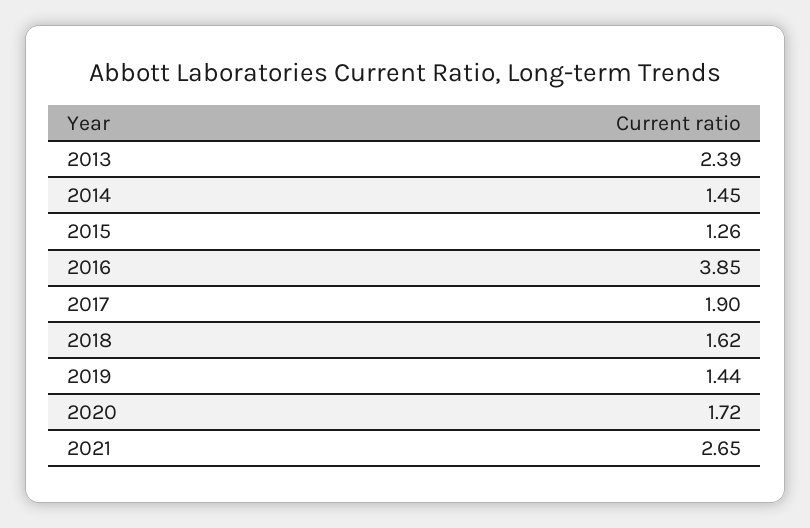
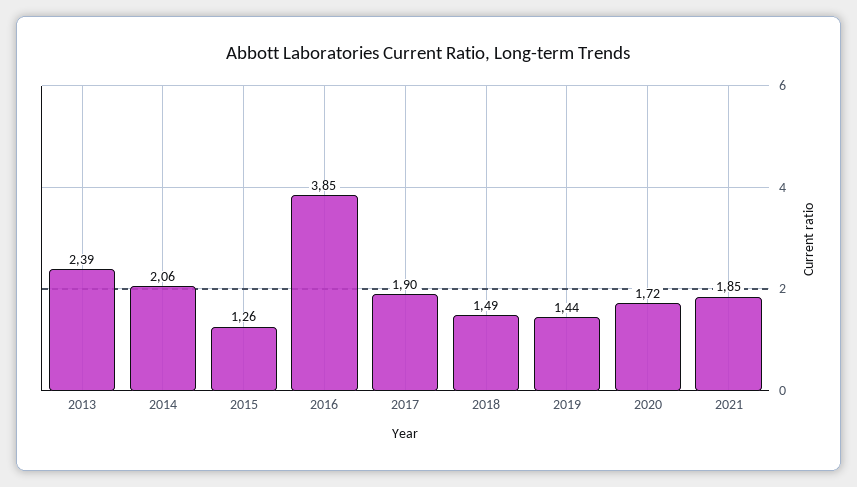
  {
    "2013": 2.39,
-   "2014": 1.45,
+   "2014": 2.06,
    "2015": 1.26,
    "2016": 3.85,
    "2017": 1.9,
-   "2018": 1.62,
+   "2018": 1.49,
    "2019": 1.44,
    "2020": 1.72,
-   "2021": 2.65
+   "2021": 1.85
  }

